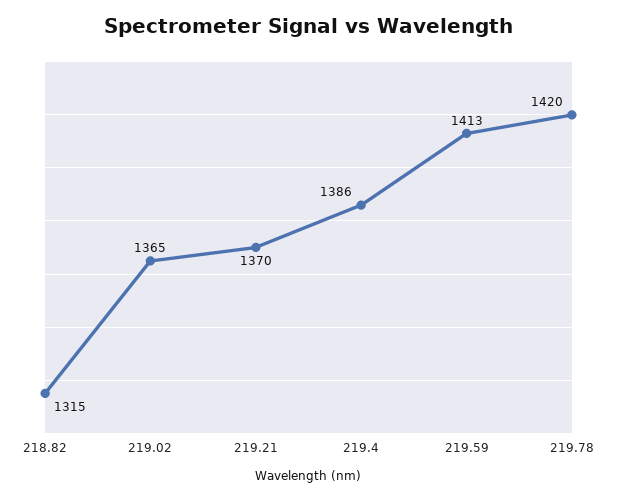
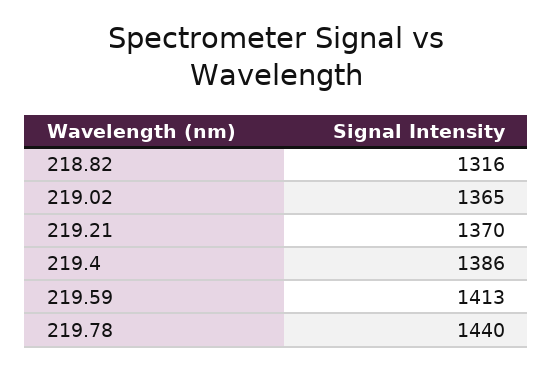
  {
-   "218.82": 1315,
+   "218.82": 1316,
    "219.02": 1365,
    "219.21": 1370,
    "219.4": 1386,
    "219.59": 1413,
-   "219.78": 1420
+   "219.78": 1440
  }

